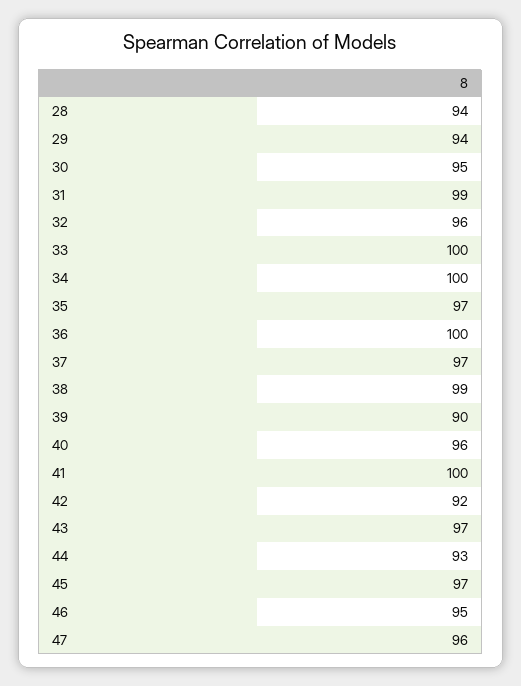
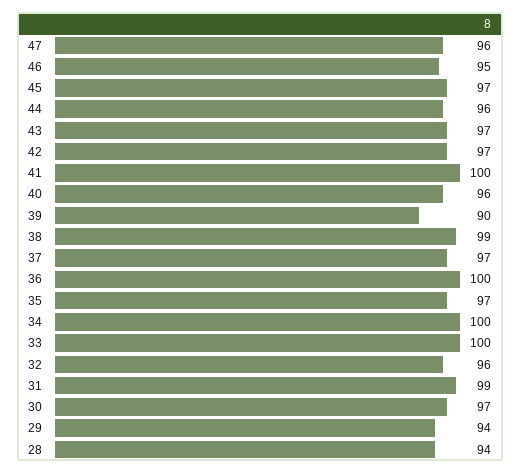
  {
    "28": 94,
    "29": 94,
-   "30": 95,
+   "30": 97,
    "31": 99,
    "32": 96,
    "33": 100,
    "34": 100,
    "35": 97,
    "36": 100,
    "37": 97,
    "38": 99,
    "39": 90,
    "40": 96,
    "41": 100,
-   "42": 92,
+   "42": 97,
    "43": 97,
-   "44": 93,
+   "44": 96,
    "45": 97,
    "46": 95,
    "47": 96
  }

